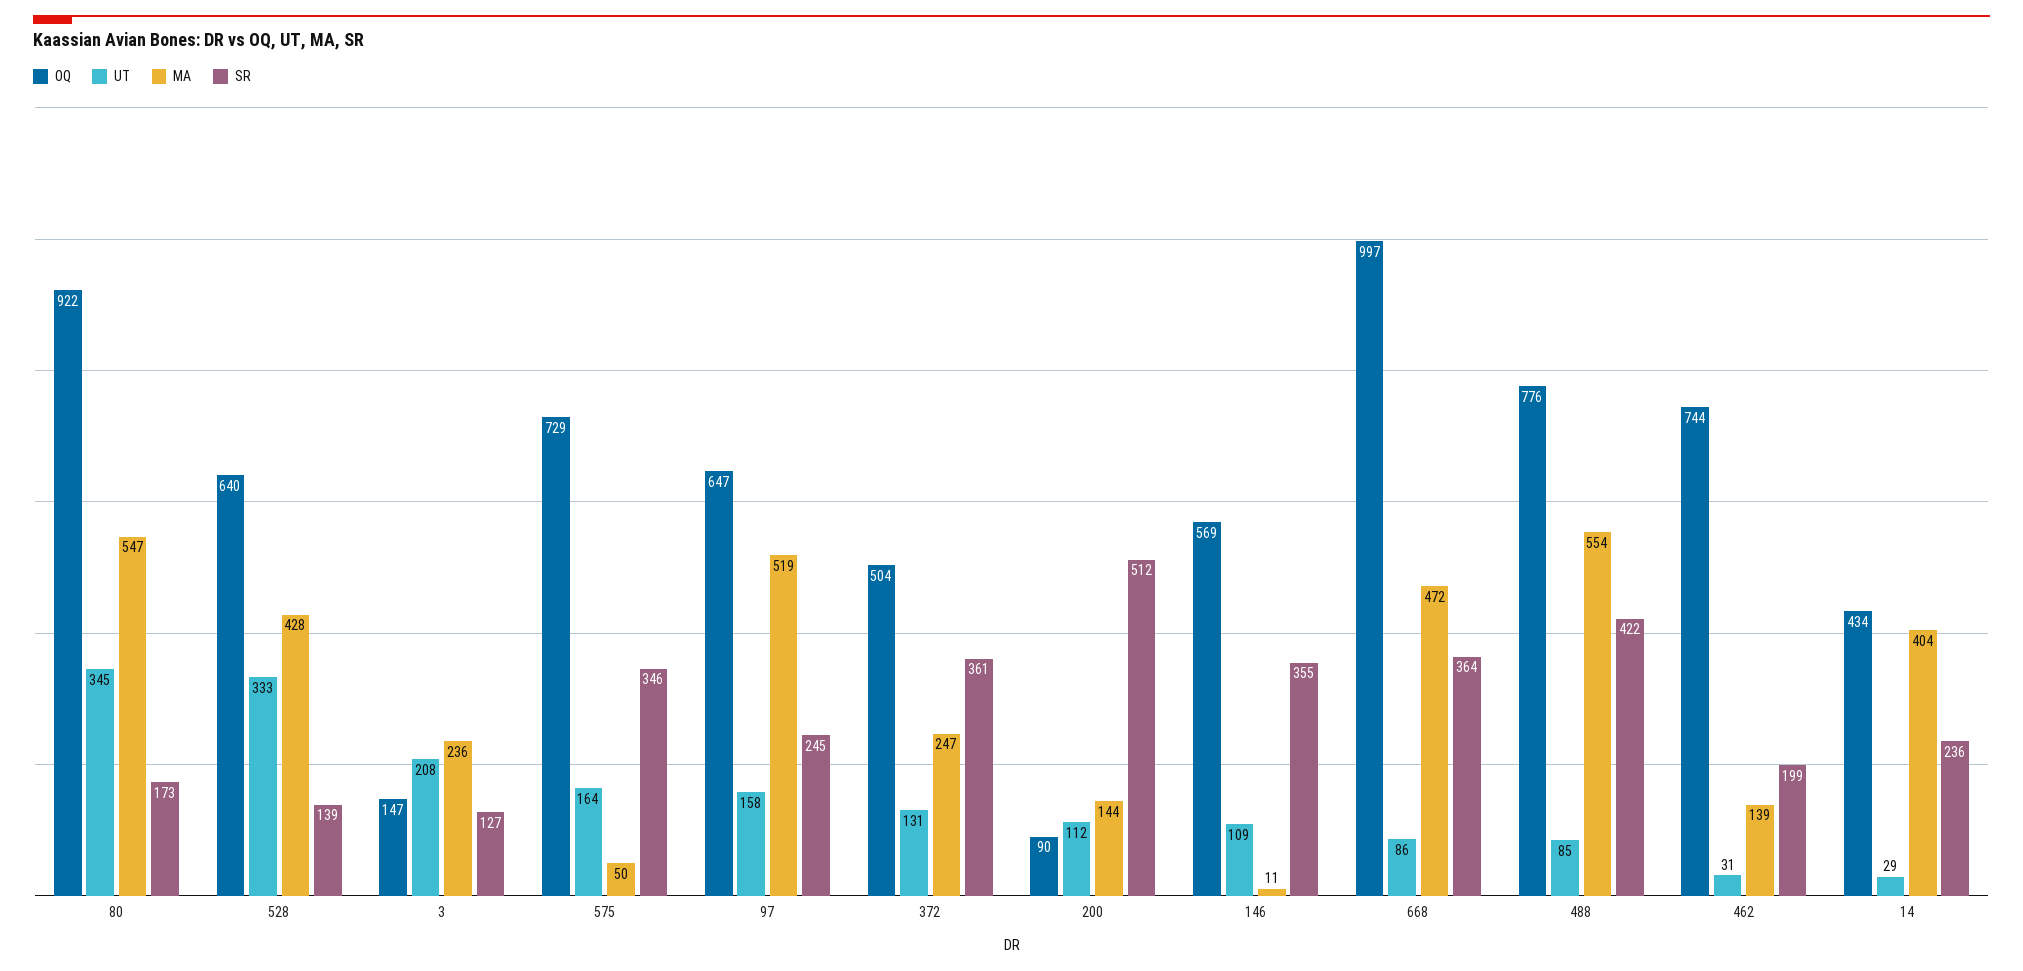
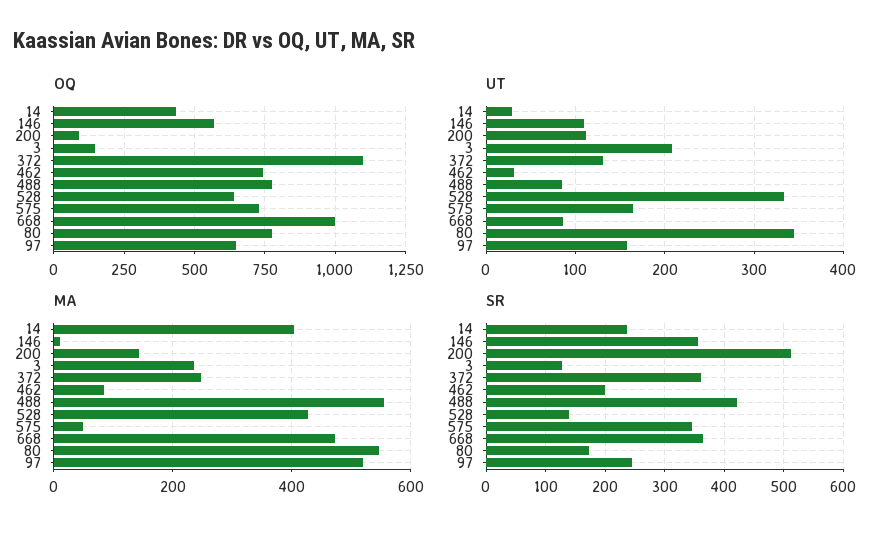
  {
    "OQ": {
-     "80": 922,
+     "80": 775,
      "528": 640,
      "3": 147,
      "575": 729,
      "97": 647,
-     "372": 504,
+     "372": 1100,
      "200": 90,
      "146": 569,
      "668": 997,
      "488": 776,
      "462": 744,
      "14": 434
    },
    "UT": {
      "80": 345,
      "528": 333,
      "3": 208,
      "575": 164,
      "97": 158,
      "372": 131,
      "200": 112,
      "146": 109,
      "668": 86,
      "488": 85,
      "462": 31,
      "14": 29
    },
    "MA": {
      "80": 547,
      "528": 428,
      "3": 236,
      "575": 50,
      "97": 519,
      "372": 247,
      "200": 144,
      "146": 11,
      "668": 472,
      "488": 554,
-     "462": 139,
+     "462": 80,
      "14": 404
    },
    "SR": {
      "80": 173,
      "528": 139,
      "3": 127,
      "575": 346,
      "97": 245,
      "372": 361,
      "200": 512,
      "146": 355,
      "668": 364,
      "488": 422,
      "462": 199,
      "14": 236
    }
  }

